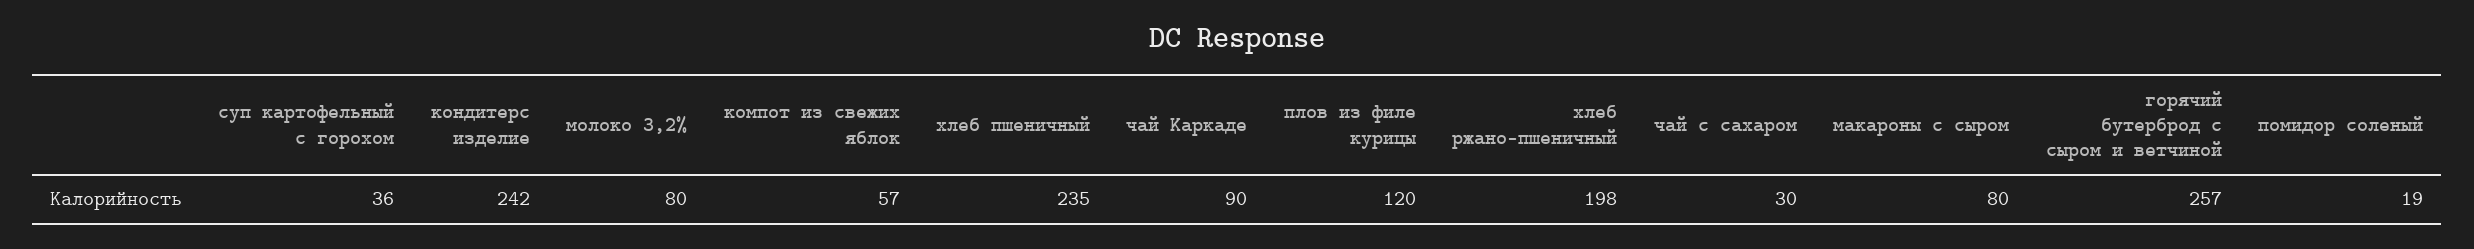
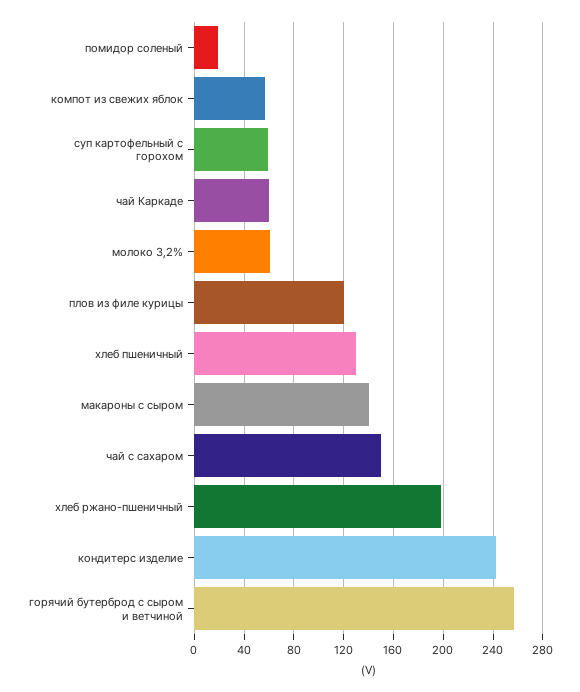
  {
-   "суп картофельный с горохом": 36,
+   "суп картофельный с горохом": 60,
    "кондитерс изделие": 242,
-   "молоко 3,2%": 80,
+   "молоко 3,2%": 60,
    "компот из свежих яблок": 57,
-   "хлеб пшеничный": 235,
+   "хлеб пшеничный": 130,
-   "чай Каркаде": 90,
+   "чай Каркаде": 60,
    "плов из филе курицы": 120,
    "хлеб ржано-пшеничный": 198,
-   "чай с сахаром": 30,
+   "чай с сахаром": 150,
-   "макароны с сыром": 80,
+   "макароны с сыром": 140,
    "горячий бутерброд с сыром и ветчиной": 257,
    "помидор соленый": 19
  }

